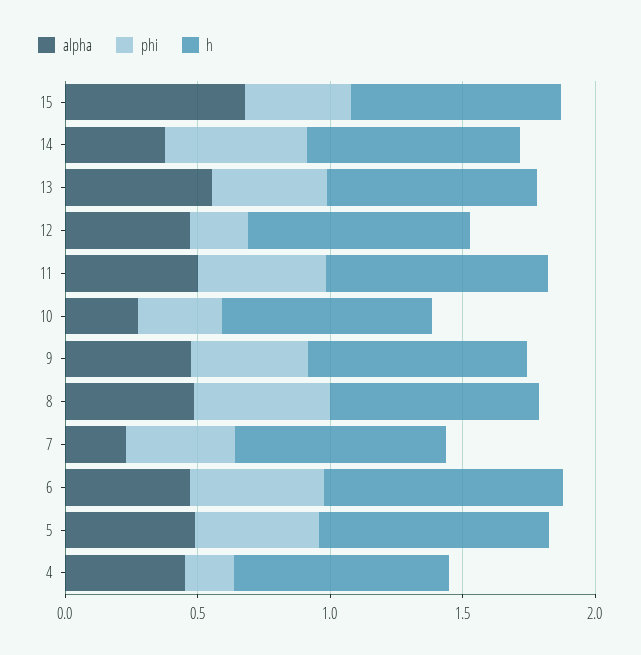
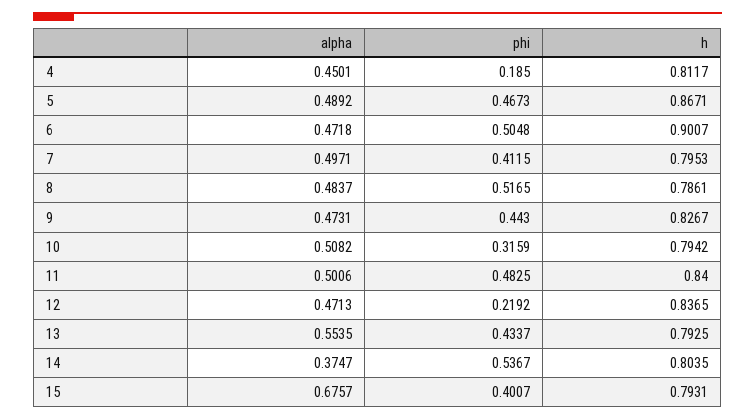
  {
    "alpha": {
      "15": 0.6757,
      "14": 0.3747,
      "13": 0.5535,
      "12": 0.4713,
      "11": 0.5006,
-     "10": 0.3,
+     "10": 0.5082,
      "9": 0.4731,
      "8": 0.4837,
-     "7": 0.2,
+     "7": 0.4971,
      "6": 0.4718,
      "5": 0.4892,
      "4": 0.4501
    },
    "phi": {
      "15": 0.4007,
      "14": 0.5367,
      "13": 0.4337,
      "12": 0.2192,
      "11": 0.4825,
      "10": 0.3159,
      "9": 0.443,
      "8": 0.5165,
      "7": 0.4115,
      "6": 0.5048,
      "5": 0.4673,
      "4": 0.185
    },
    "h": {
      "15": 0.7931,
      "14": 0.8035,
      "13": 0.7925,
      "12": 0.8365,
      "11": 0.84,
      "10": 0.7942,
      "9": 0.8267,
      "8": 0.7861,
      "7": 0.7953,
      "6": 0.9007,
      "5": 0.8671,
      "4": 0.8117
    }
  }

